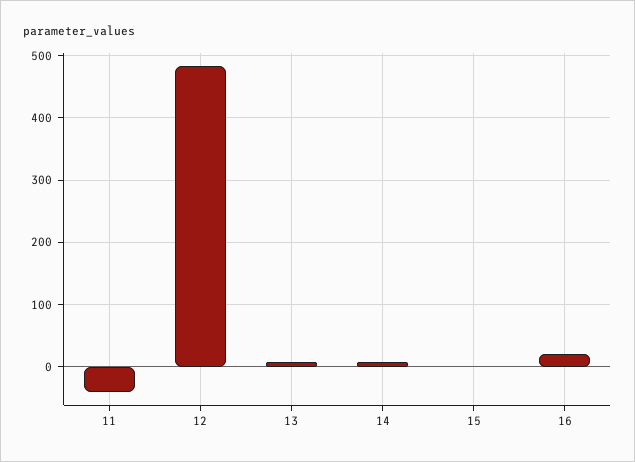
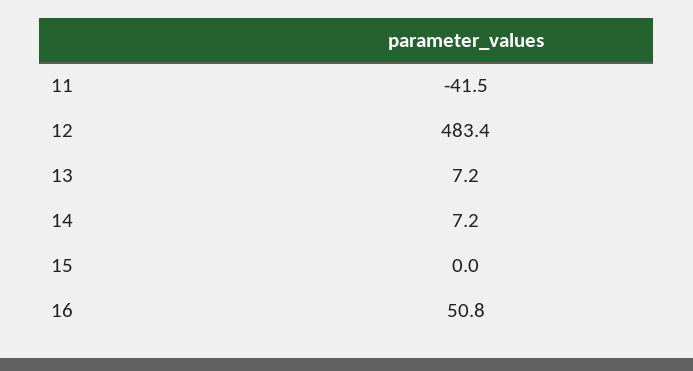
  {
    "11": -41.5,
    "12": 483.4,
    "13": 7.2,
    "14": 7.2,
    "15": 0,
-   "16": 20
+   "16": 50.8
  }

